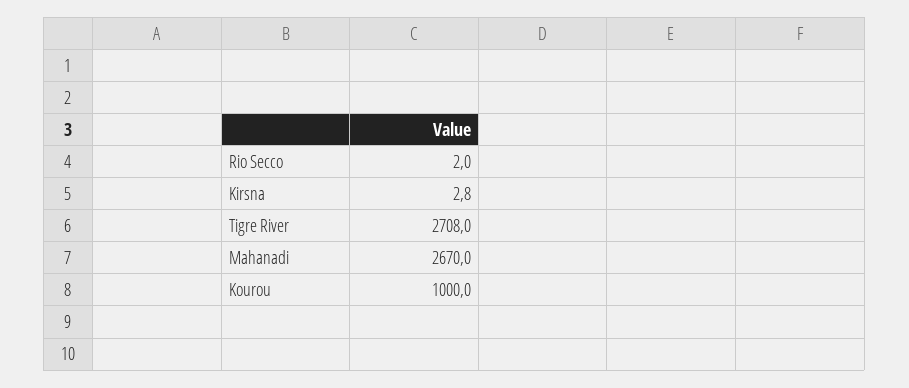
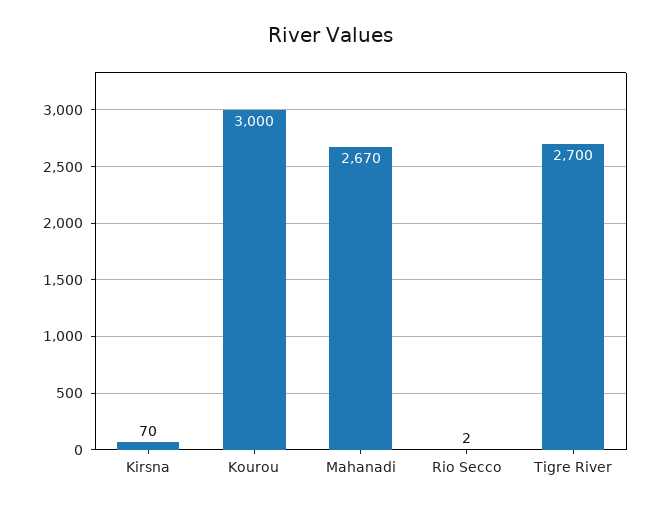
  {
    "Rio Secco": 2,
-   "Kirsna": 2.8,
+   "Kirsna": 70,
-   "Tigre River": 2708,
+   "Tigre River": 2700,
    "Mahanadi": 2670,
-   "Kourou": 1000
+   "Kourou": 3000
  }

